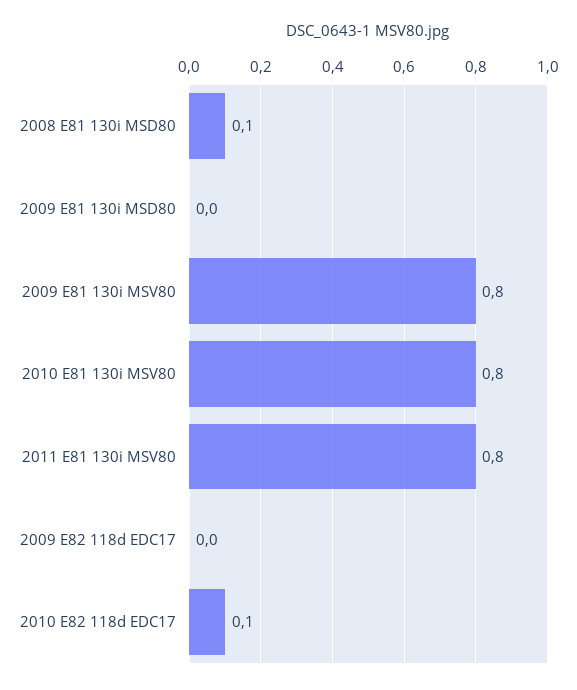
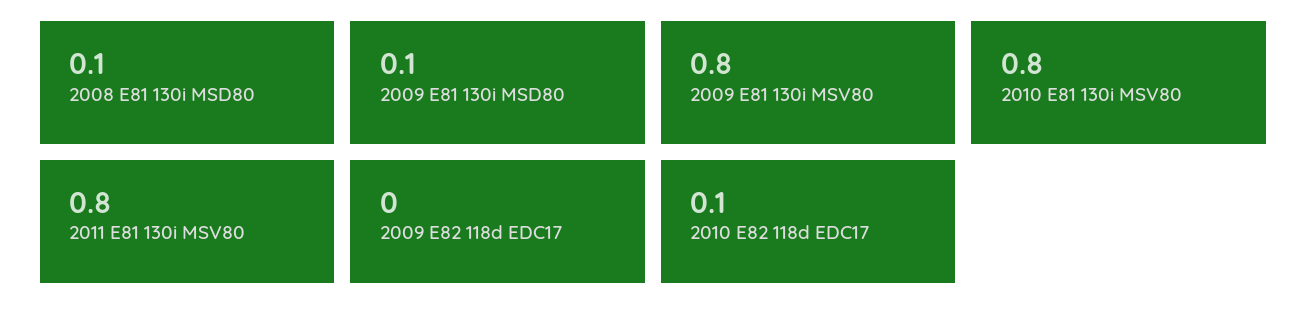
  {
    "2008 E81 130i MSD80": 0.1,
-   "2009 E81 130i MSD80": 0,
+   "2009 E81 130i MSD80": 0.1,
    "2009 E81 130i MSV80": 0.8,
    "2010 E81 130i MSV80": 0.8,
    "2011 E81 130i MSV80": 0.8,
    "2009 E82 118d EDC17": 0,
    "2010 E82 118d EDC17": 0.1
  }

